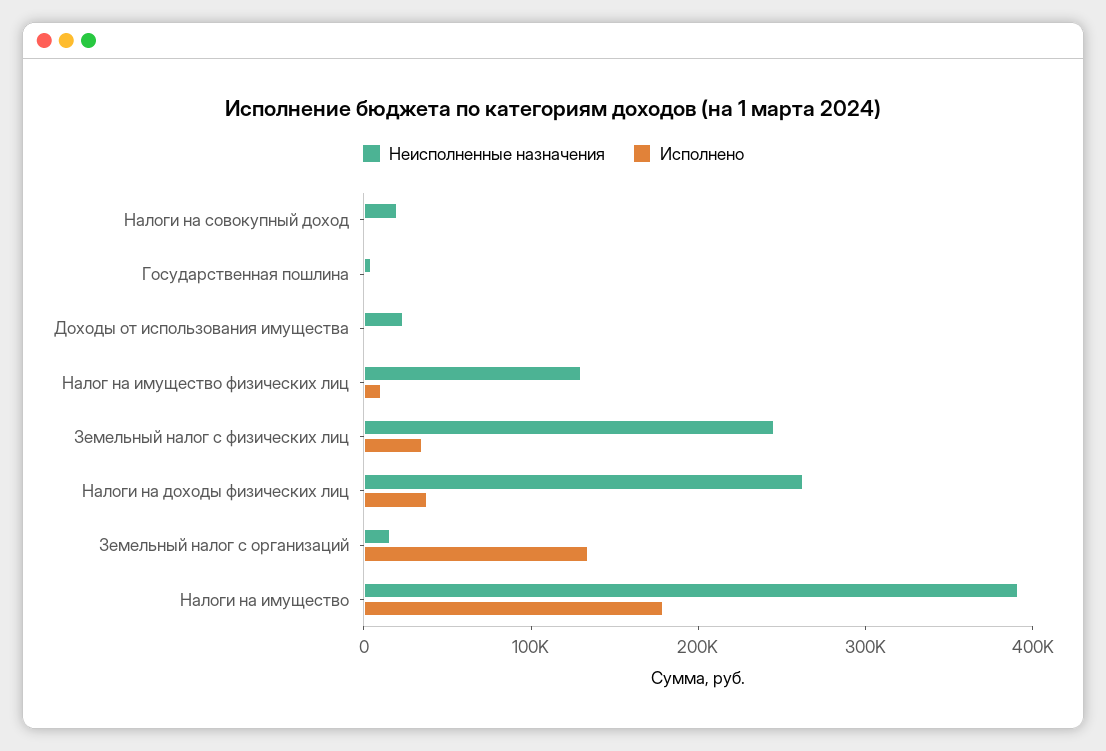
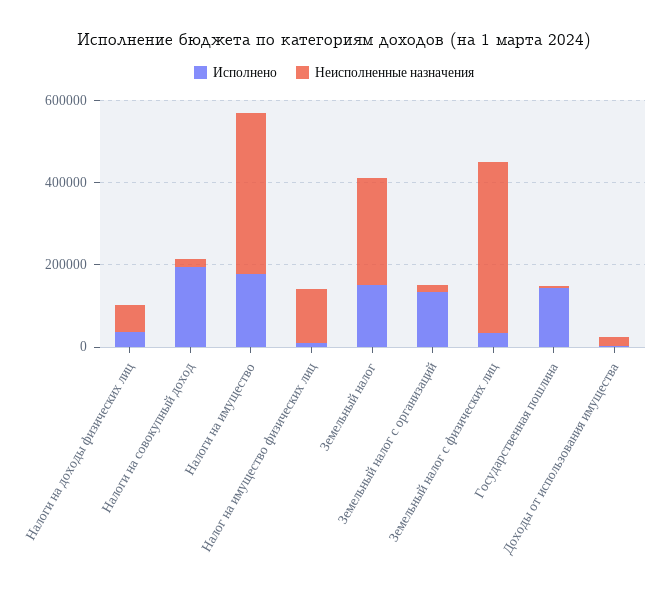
  {
    "Неисполненные назначения": {
      "Налоги на совокупный доход": 20000,
      "Государственная пошлина": 0,
      "Доходы от использования имущества": 20000,
      "Налог на имущество физических лиц": 140000,
-     "Земельный налог с физических лиц": 240000,
+     "Земельный налог с физических лиц": 400000,
-     "Налоги на доходы физических лиц": 260000,
+     "Налоги на доходы физических лиц": 50000,
      "Земельный налог с организаций": 20000,
-     "Налоги на имущество": 400000
+     "Налоги на имущество": 400000,
+     "Земельный налог": 250000
    },
    "Исполнено": {
-     "Налоги на совокупный доход": 0,
+     "Налоги на совокупный доход": 200000,
-     "Государственная пошлина": 0,
+     "Государственная пошлина": 150000,
      "Доходы от использования имущества": 0,
      "Налог на имущество физических лиц": 0,
      "Земельный налог с физических лиц": 40000,
      "Налоги на доходы физических лиц": 40000,
      "Земельный налог с организаций": 140000,
-     "Налоги на имущество": 180000
+     "Налоги на имущество": 180000,
+     "Земельный налог": 150000
    }
  }

